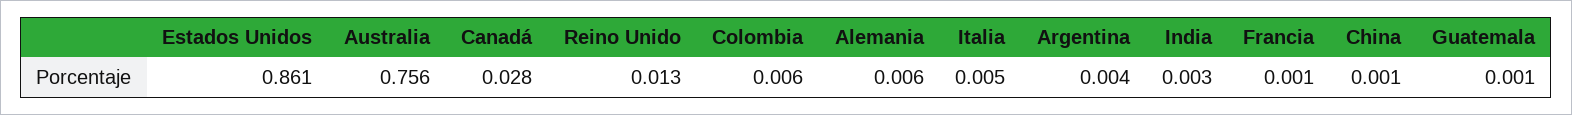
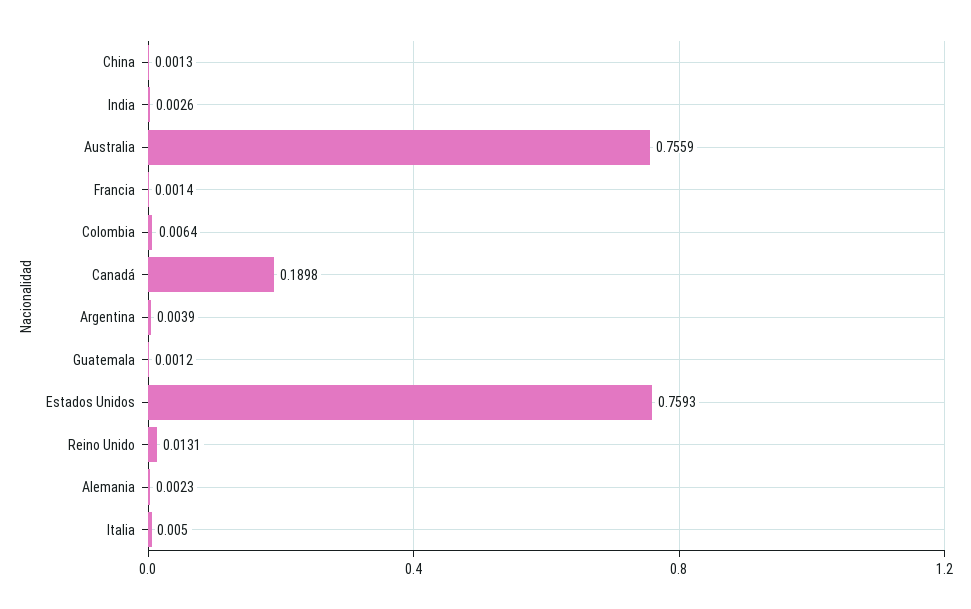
  {
-   "Estados Unidos": 0.861,
+   "Estados Unidos": 0.7593,
    "Australia": 0.7559,
-   "Canadá": 0.028,
+   "Canadá": 0.1898,
    "Reino Unido": 0.0131,
    "Colombia": 0.0064,
-   "Alemania": 0.006,
+   "Alemania": 0.0023,
    "Italia": 0.005,
    "Argentina": 0.0039,
    "India": 0.0026,
    "Francia": 0.0014,
    "China": 0.0013,
    "Guatemala": 0.0012
  }

